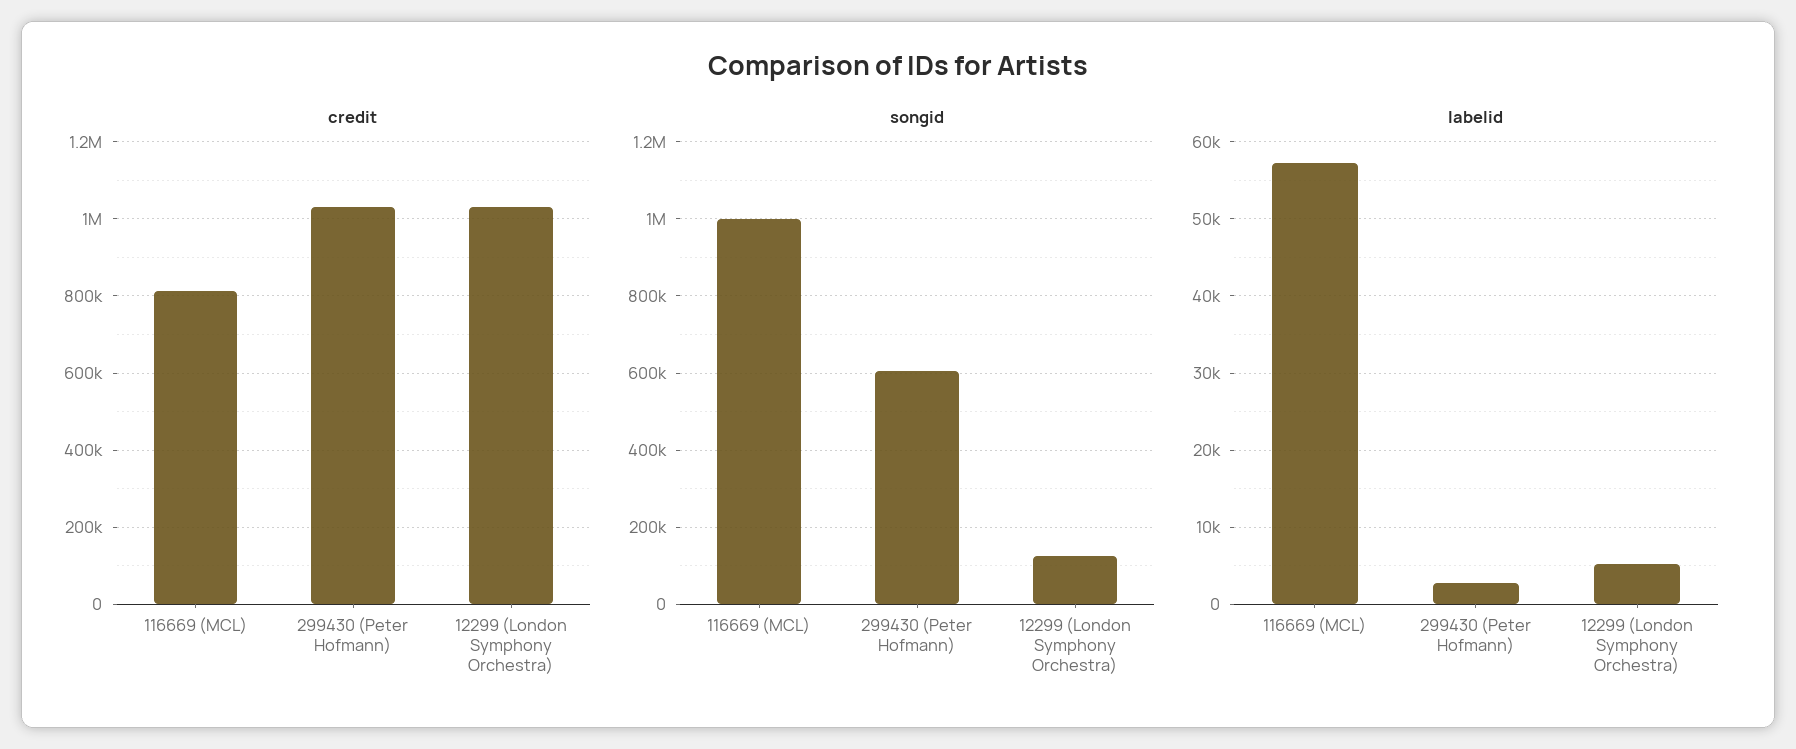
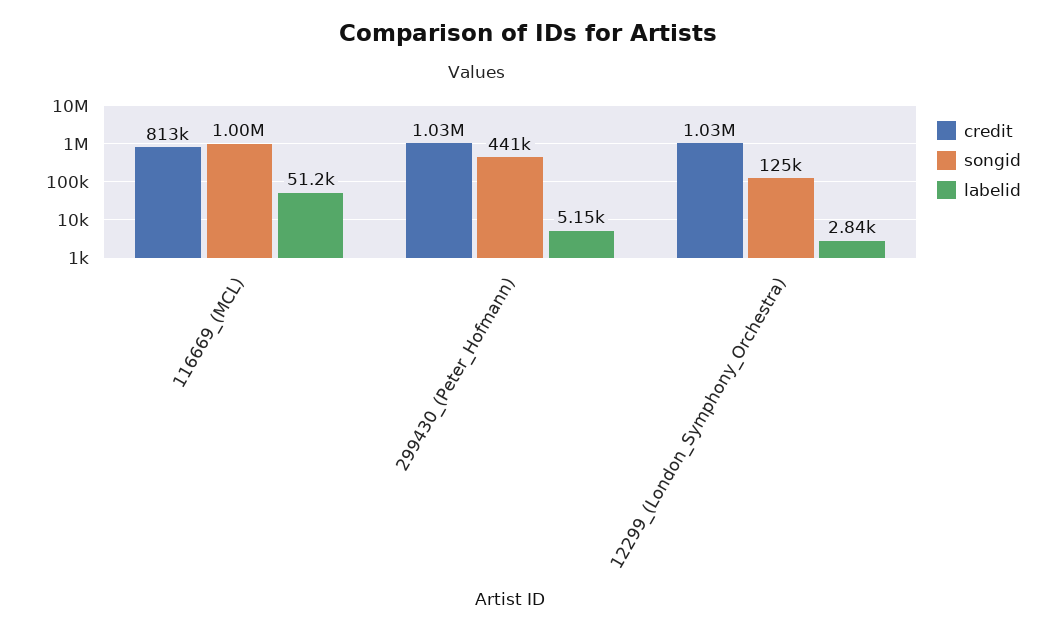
  {
    "credit": {
      "116669 (MCL)": 813000,
      "299430 (Peter Hofmann)": 1030000,
      "12299 (London Symphony Orchestra)": 1030000
    },
    "songid": {
      "116669 (MCL)": 1000000,
-     "299430 (Peter Hofmann)": 600000,
+     "299430 (Peter Hofmann)": 441000,
      "12299 (London Symphony Orchestra)": 125000
    },
    "labelid": {
-     "116669 (MCL)": 57000,
+     "116669 (MCL)": 51200,
-     "299430 (Peter Hofmann)": 3000,
+     "299430 (Peter Hofmann)": 5150,
-     "12299 (London Symphony Orchestra)": 5000
+     "12299 (London Symphony Orchestra)": 2840
    }
  }

